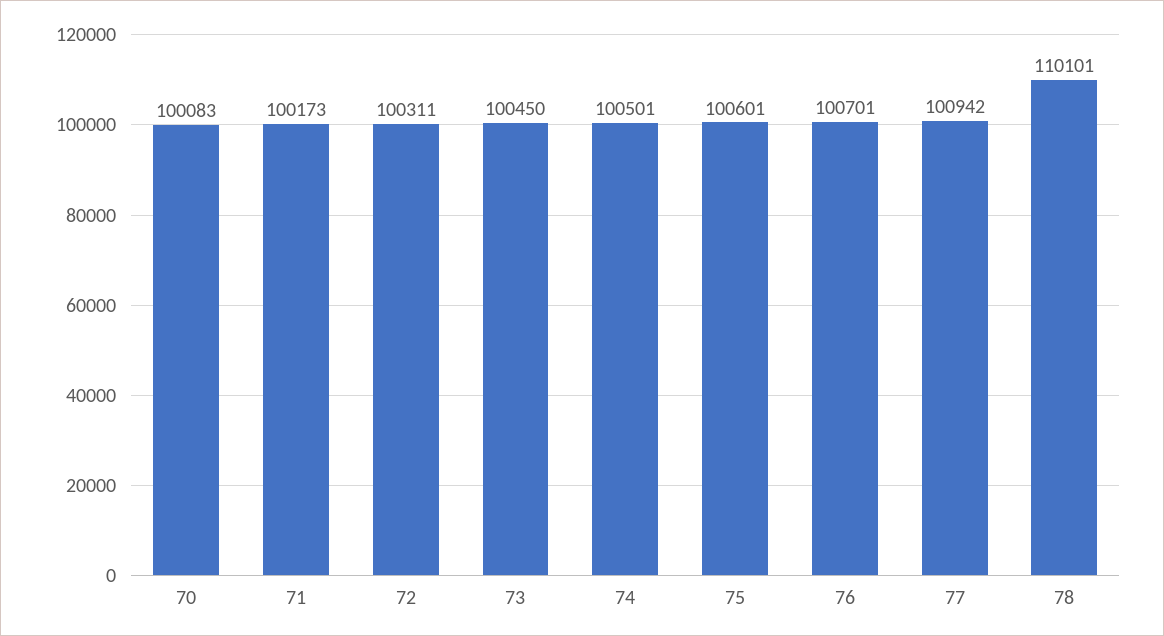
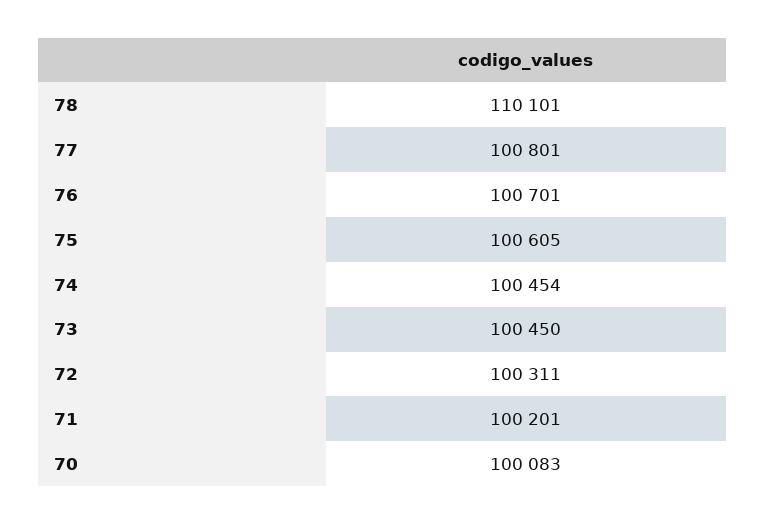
  {
    "70": 100083,
-   "71": 100173,
+   "71": 100201,
    "72": 100311,
    "73": 100450,
-   "74": 100501,
+   "74": 100454,
-   "75": 100601,
+   "75": 100605,
    "76": 100701,
-   "77": 100942,
+   "77": 100801,
    "78": 110101
  }

